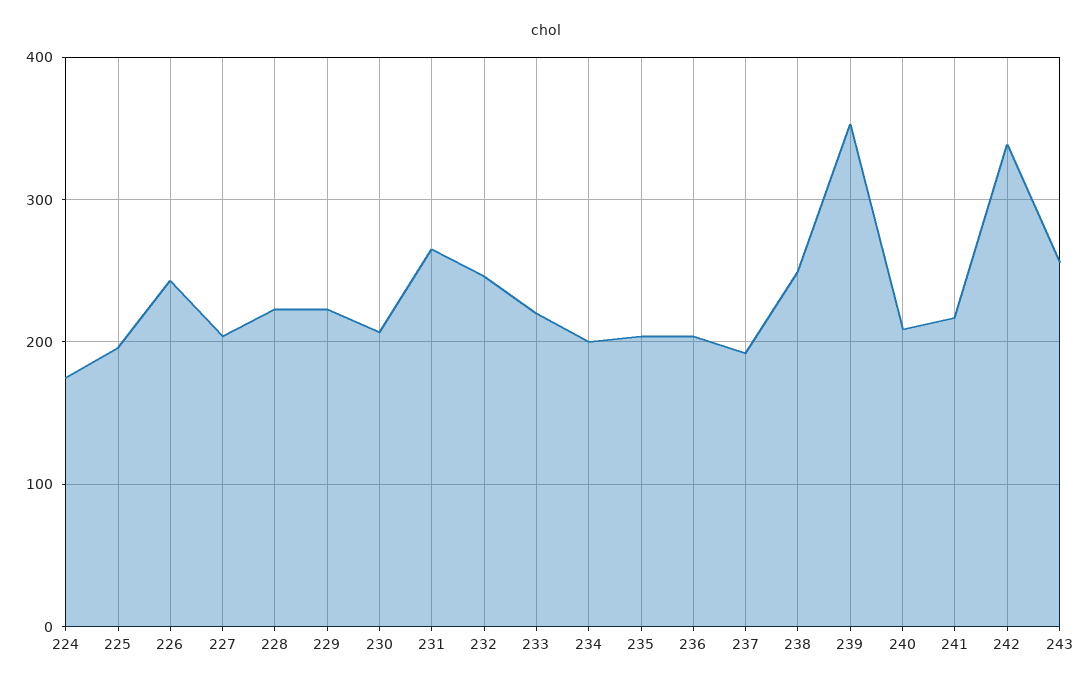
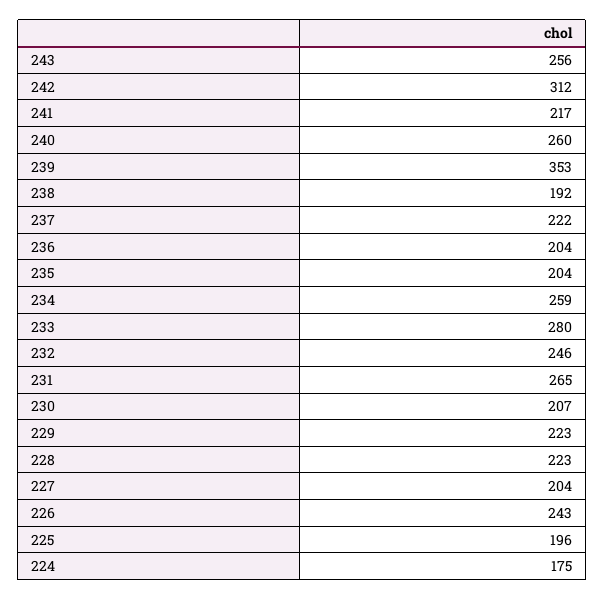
  {
    "224": 175,
    "225": 196,
    "226": 243,
    "227": 204,
    "228": 223,
    "229": 223,
    "230": 207,
    "231": 265,
    "232": 246,
-   "233": 220,
+   "233": 280,
-   "234": 200,
+   "234": 259,
    "235": 204,
    "236": 204,
-   "237": 190,
+   "237": 222,
-   "238": 250,
+   "238": 192,
    "239": 353,
-   "240": 210,
+   "240": 260,
    "241": 217,
-   "242": 340,
+   "242": 312,
    "243": 256
  }

